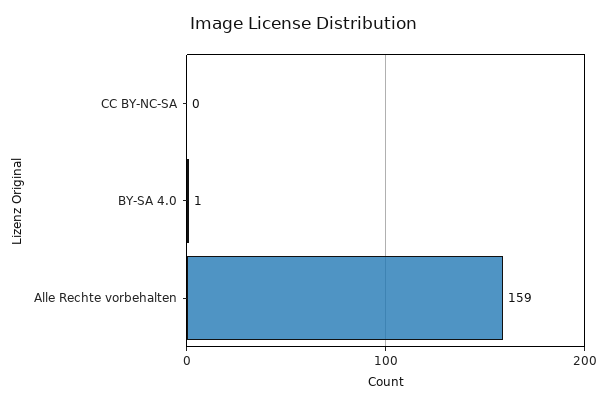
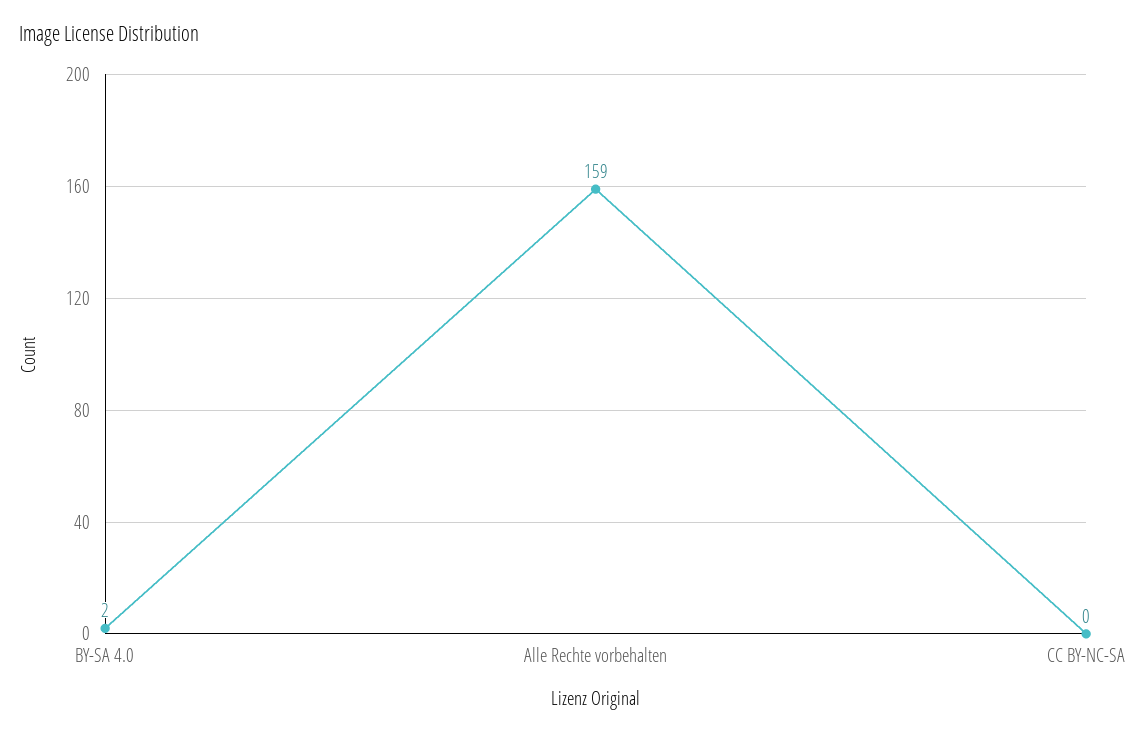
  {
    "CC BY-NC-SA": 0,
-   "BY-SA 4.0": 1,
+   "BY-SA 4.0": 2,
    "Alle Rechte vorbehalten": 159
  }

